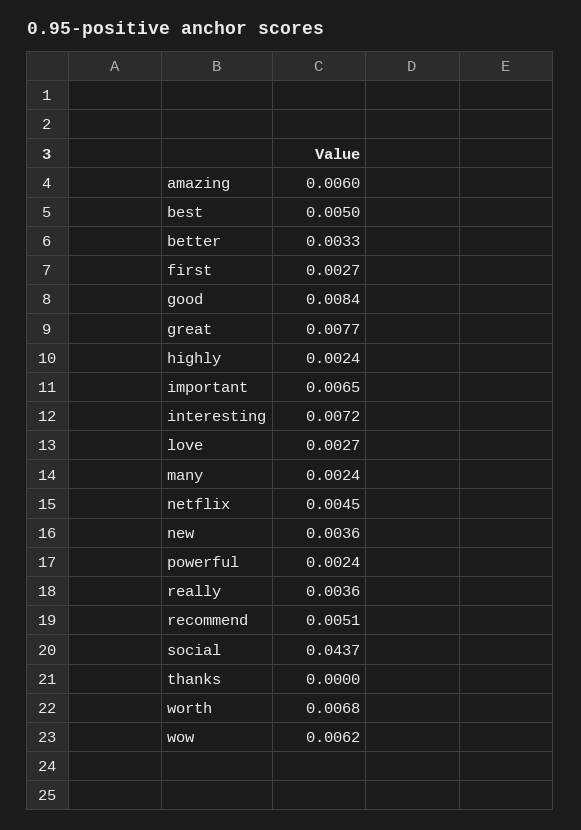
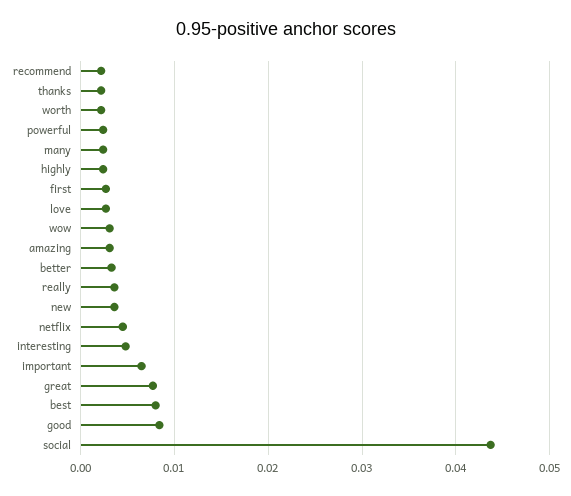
  {
-   "amazing": 0.006,
+   "amazing": 0.003,
-   "best": 0.005,
+   "best": 0.008,
    "better": 0.0033,
    "first": 0.0027,
    "good": 0.0084,
    "great": 0.0077,
    "highly": 0.0024,
    "important": 0.0065,
-   "interesting": 0.0072,
+   "interesting": 0.005,
    "love": 0.0027,
    "many": 0.0024,
    "netflix": 0.0045,
    "new": 0.0036,
    "powerful": 0.0024,
    "really": 0.0036,
-   "recommend": 0.0051,
+   "recommend": 0.002,
    "social": 0.0437,
-   "thanks": 0,
+   "thanks": 0.002,
-   "worth": 0.0068,
+   "worth": 0.002,
-   "wow": 0.0062
+   "wow": 0.003
  }

